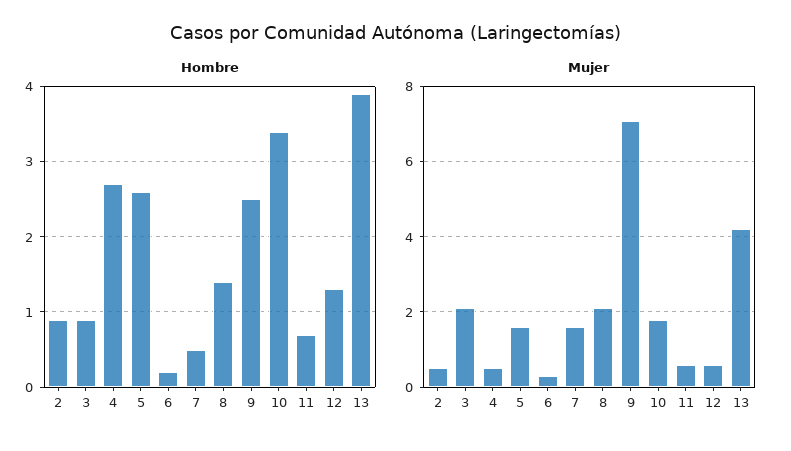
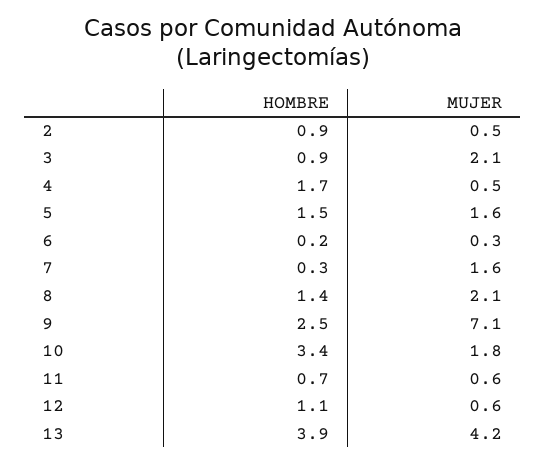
  {
    "Hombre": {
      "2": 0.9,
      "3": 0.9,
-     "4": 2.7,
+     "4": 1.7,
-     "5": 2.6,
+     "5": 1.5,
      "6": 0.2,
-     "7": 0.5,
+     "7": 0.3,
      "8": 1.4,
      "9": 2.5,
      "10": 3.4,
      "11": 0.7,
-     "12": 1.3,
+     "12": 1.1,
      "13": 3.9
    },
    "Mujer": {
      "2": 0.5,
      "3": 2.1,
      "4": 0.5,
      "5": 1.6,
      "6": 0.3,
      "7": 1.6,
      "8": 2.1,
      "9": 7.1,
      "10": 1.8,
      "11": 0.6,
      "12": 0.6,
      "13": 4.2
    }
  }

